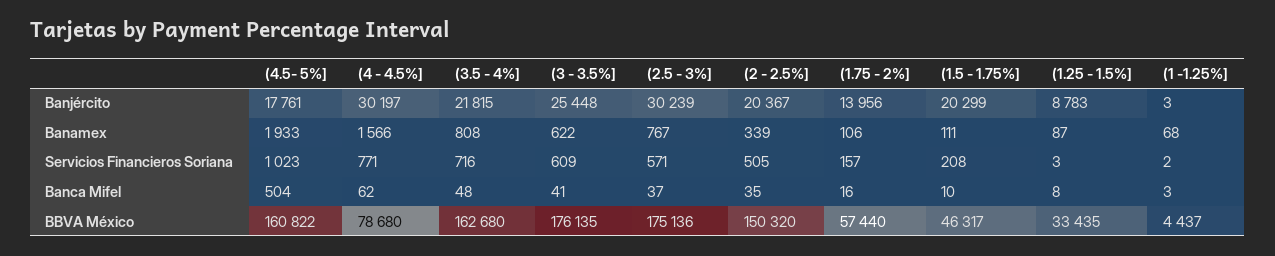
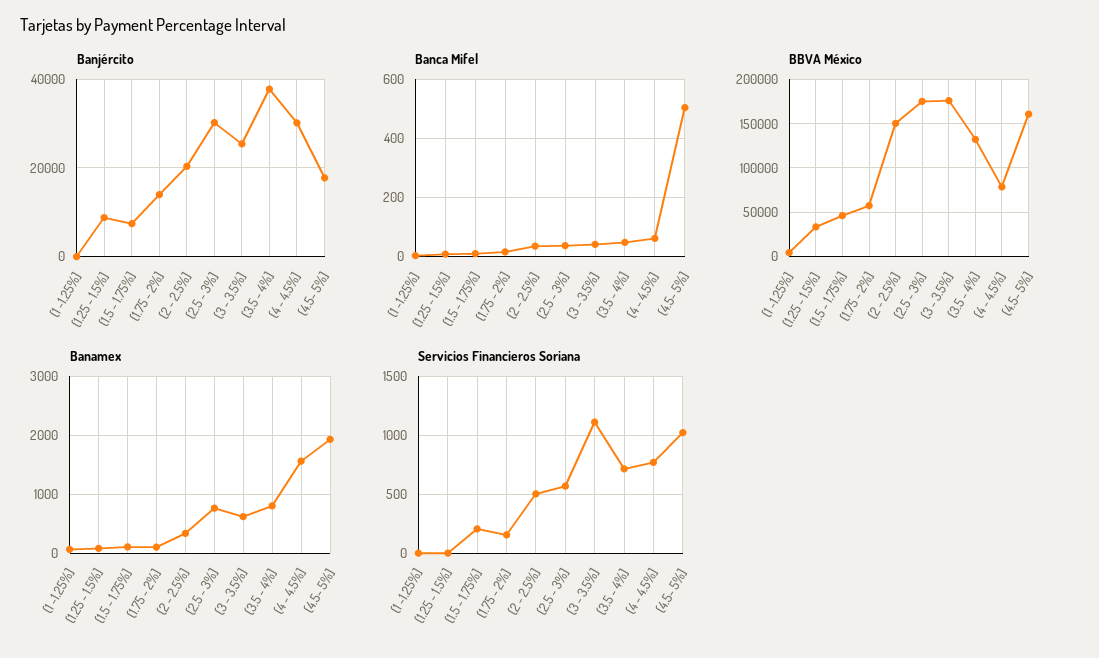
  {
    "Banjército": {
      "(4.5- 5%]": 17761,
      "(4 - 4.5%]": 30197,
-     "(3.5 - 4%]": 21815,
+     "(3.5 - 4%]": 38000,
      "(3 - 3.5%]": 25448,
      "(2.5 - 3%]": 30239,
      "(2 - 2.5%]": 20367,
      "(1.75 - 2%]": 13956,
-     "(1.5 - 1.75%]": 20299,
+     "(1.5 - 1.75%]": 8000,
      "(1.25 - 1.5%]": 8783,
      "(1 -1.25%]": 3
    },
    "Banamex": {
      "(4.5- 5%]": 1933,
      "(4 - 4.5%]": 1566,
      "(3.5 - 4%]": 808,
      "(3 - 3.5%]": 622,
      "(2.5 - 3%]": 767,
      "(2 - 2.5%]": 339,
      "(1.75 - 2%]": 106,
      "(1.5 - 1.75%]": 111,
      "(1.25 - 1.5%]": 87,
      "(1 -1.25%]": 68
    },
    "Servicios Financieros Soriana": {
      "(4.5- 5%]": 1023,
      "(4 - 4.5%]": 771,
      "(3.5 - 4%]": 716,
-     "(3 - 3.5%]": 609,
+     "(3 - 3.5%]": 1100,
      "(2.5 - 3%]": 571,
      "(2 - 2.5%]": 505,
      "(1.75 - 2%]": 157,
      "(1.5 - 1.75%]": 208,
      "(1.25 - 1.5%]": 3,
      "(1 -1.25%]": 2
    },
    "Banca Mifel": {
      "(4.5- 5%]": 504,
      "(4 - 4.5%]": 62,
      "(3.5 - 4%]": 48,
      "(3 - 3.5%]": 41,
      "(2.5 - 3%]": 37,
      "(2 - 2.5%]": 35,
      "(1.75 - 2%]": 16,
      "(1.5 - 1.75%]": 10,
      "(1.25 - 1.5%]": 8,
      "(1 -1.25%]": 3
    },
    "BBVA México": {
      "(4.5- 5%]": 160822,
      "(4 - 4.5%]": 78680,
-     "(3.5 - 4%]": 162680,
+     "(3.5 - 4%]": 130000,
      "(3 - 3.5%]": 176135,
      "(2.5 - 3%]": 175136,
      "(2 - 2.5%]": 150320,
      "(1.75 - 2%]": 57440,
      "(1.5 - 1.75%]": 46317,
      "(1.25 - 1.5%]": 33435,
      "(1 -1.25%]": 4437
    }
  }

